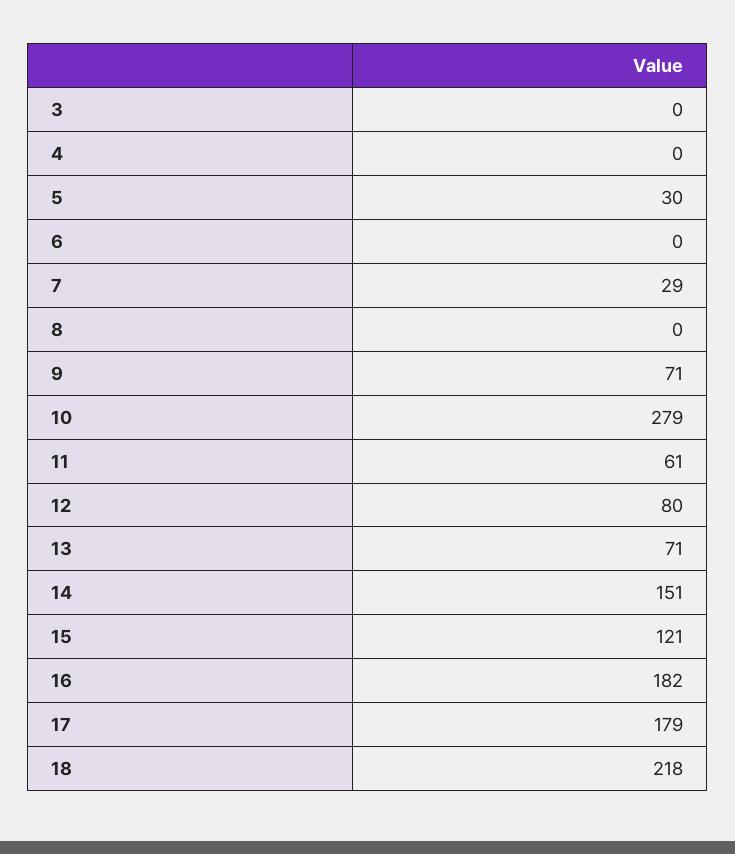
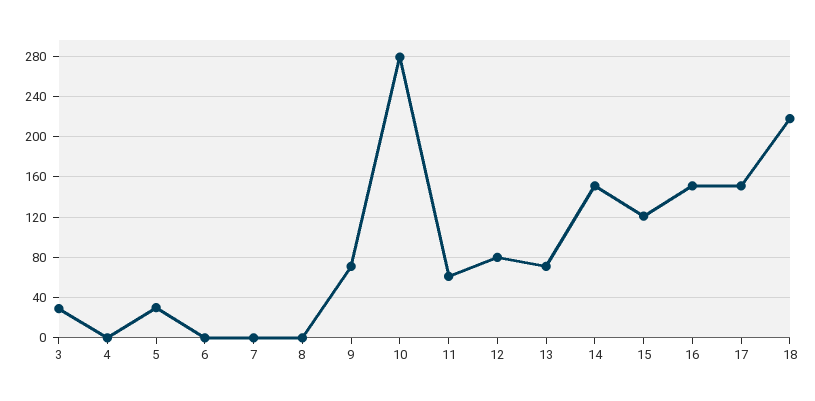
  {
-   "3": 0,
+   "3": 30,
    "4": 0,
    "5": 30,
    "6": 0,
-   "7": 29,
+   "7": 0,
    "8": 0,
    "9": 71,
    "10": 279,
    "11": 61,
    "12": 80,
    "13": 71,
    "14": 151,
    "15": 121,
-   "16": 182,
+   "16": 150,
-   "17": 179,
+   "17": 150,
    "18": 218
  }

